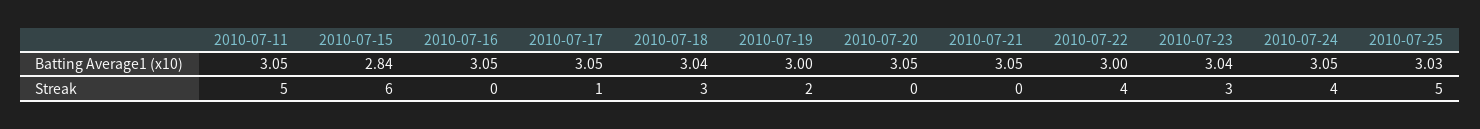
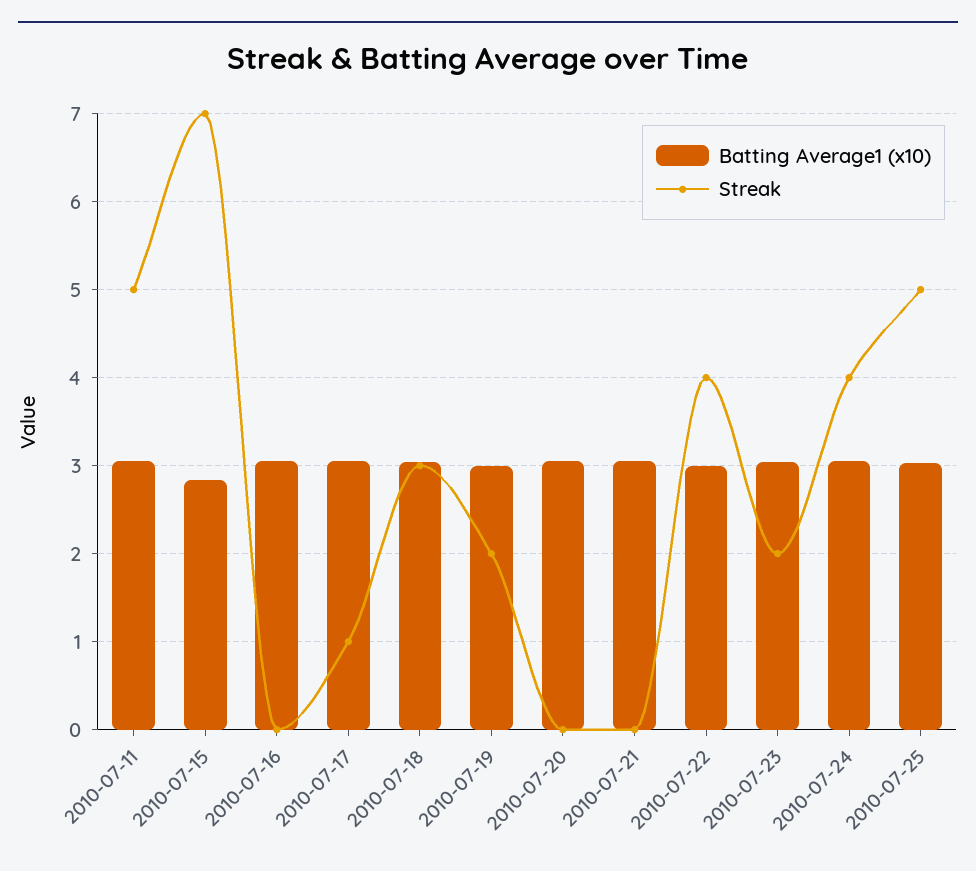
  {
    "Batting Average1 (x10)": {
      "2010-07-11": 3.05,
      "2010-07-15": 2.84,
      "2010-07-16": 3.05,
      "2010-07-17": 3.05,
      "2010-07-18": 3.04,
      "2010-07-19": 3,
      "2010-07-20": 3.05,
      "2010-07-21": 3.05,
      "2010-07-22": 3,
      "2010-07-23": 3.04,
      "2010-07-24": 3.05,
      "2010-07-25": 3.03
    },
    "Streak": {
      "2010-07-11": 5,
-     "2010-07-15": 6,
+     "2010-07-15": 7,
      "2010-07-16": 0,
      "2010-07-17": 1,
      "2010-07-18": 3,
      "2010-07-19": 2,
      "2010-07-20": 0,
      "2010-07-21": 0,
      "2010-07-22": 4,
-     "2010-07-23": 3,
+     "2010-07-23": 2,
      "2010-07-24": 4,
      "2010-07-25": 5
    }
  }

